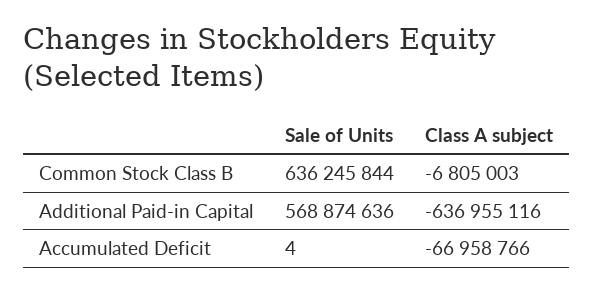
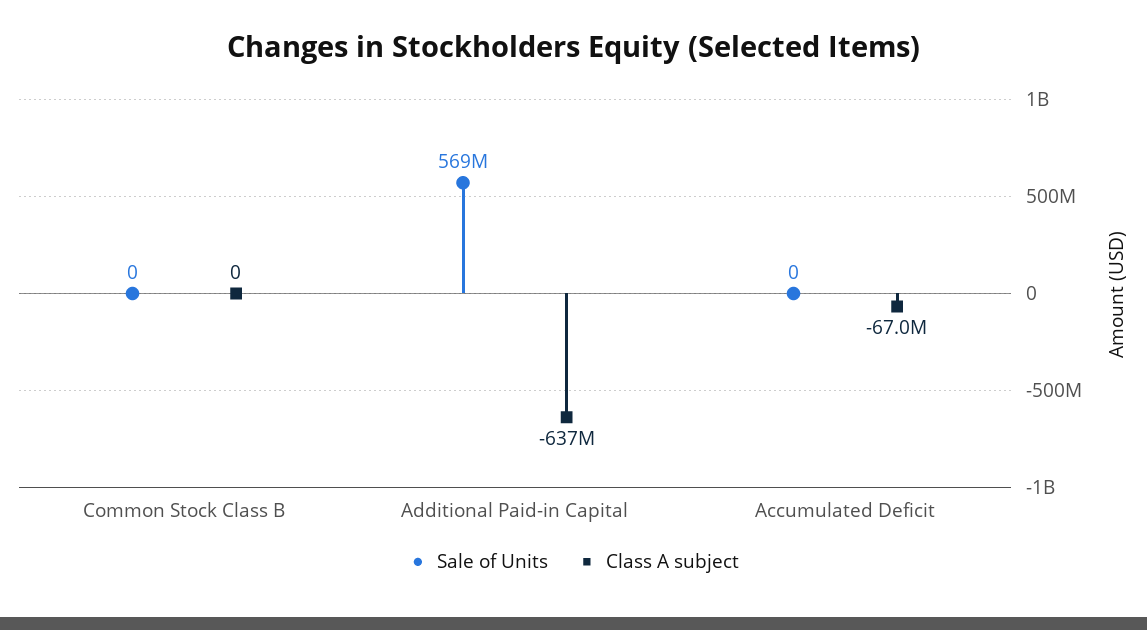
  {
    "Sale of Units": {
-     "Common Stock Class B": 636245844,
+     "Common Stock Class B": 0,
      "Additional Paid-in Capital": 568874636,
-     "Accumulated Deficit": 4
+     "Accumulated Deficit": 0
    },
    "Class A subject": {
-     "Common Stock Class B": -6805003,
+     "Common Stock Class B": 0,
      "Additional Paid-in Capital": -636955116,
      "Accumulated Deficit": -66958766
    }
  }

